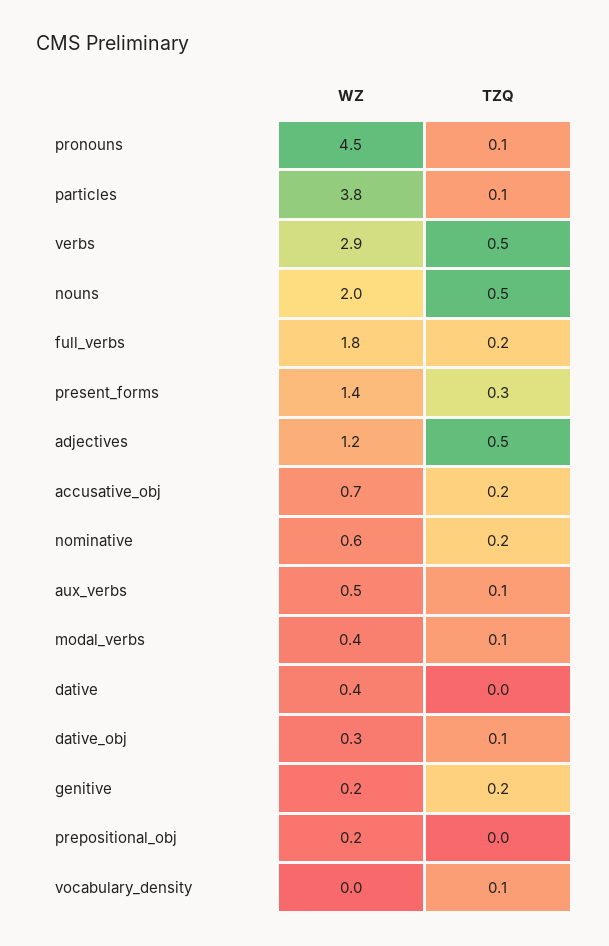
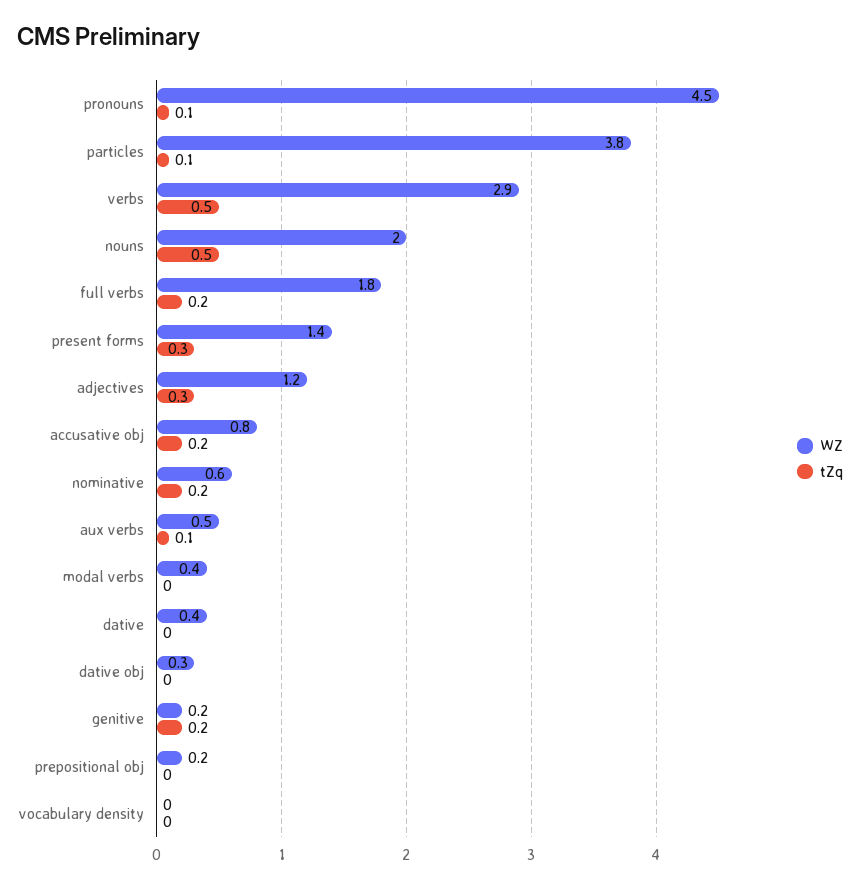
  {
    "WZ": {
      "pronouns": 4.5,
      "particles": 3.8,
      "verbs": 2.9,
      "nouns": 2,
      "full_verbs": 1.8,
      "present_forms": 1.4,
      "adjectives": 1.2,
-     "accusative_obj": 0.7,
+     "accusative_obj": 0.8,
      "nominative": 0.6,
      "aux_verbs": 0.5,
      "modal_verbs": 0.4,
      "dative": 0.4,
      "dative_obj": 0.3,
      "genitive": 0.2,
      "prepositional_obj": 0.2,
      "vocabulary_density": 0
    },
    "TZQ": {
      "pronouns": 0.1,
      "particles": 0.1,
      "verbs": 0.5,
      "nouns": 0.5,
      "full_verbs": 0.2,
      "present_forms": 0.3,
-     "adjectives": 0.5,
+     "adjectives": 0.3,
      "accusative_obj": 0.2,
      "nominative": 0.2,
      "aux_verbs": 0.1,
-     "modal_verbs": 0.1,
+     "modal_verbs": 0,
      "dative": 0,
-     "dative_obj": 0.1,
+     "dative_obj": 0,
      "genitive": 0.2,
      "prepositional_obj": 0,
-     "vocabulary_density": 0.1
+     "vocabulary_density": 0
    }
  }

